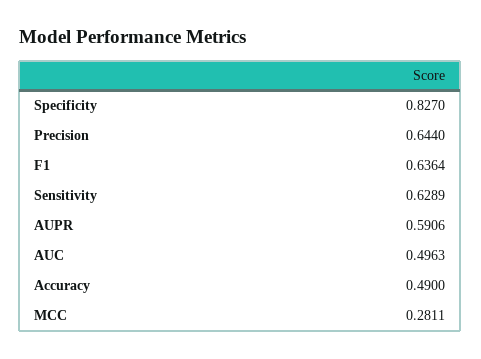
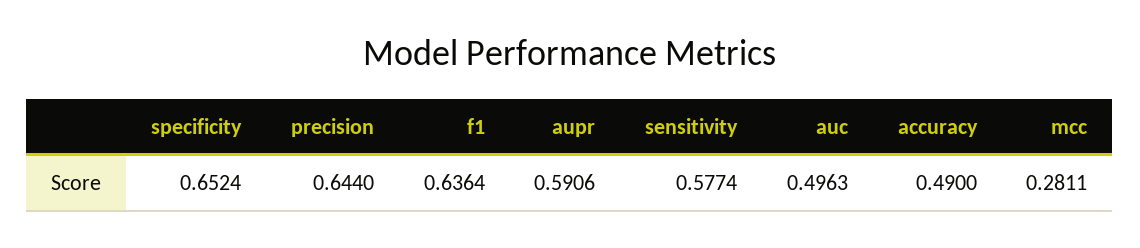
  {
-   "Specificity": 0.827,
+   "Specificity": 0.6524,
    "Precision": 0.644,
    "F1": 0.6364,
-   "Sensitivity": 0.6289,
+   "Sensitivity": 0.5774,
    "AUPR": 0.5906,
    "AUC": 0.4963,
    "Accuracy": 0.49,
    "MCC": 0.2811
  }

